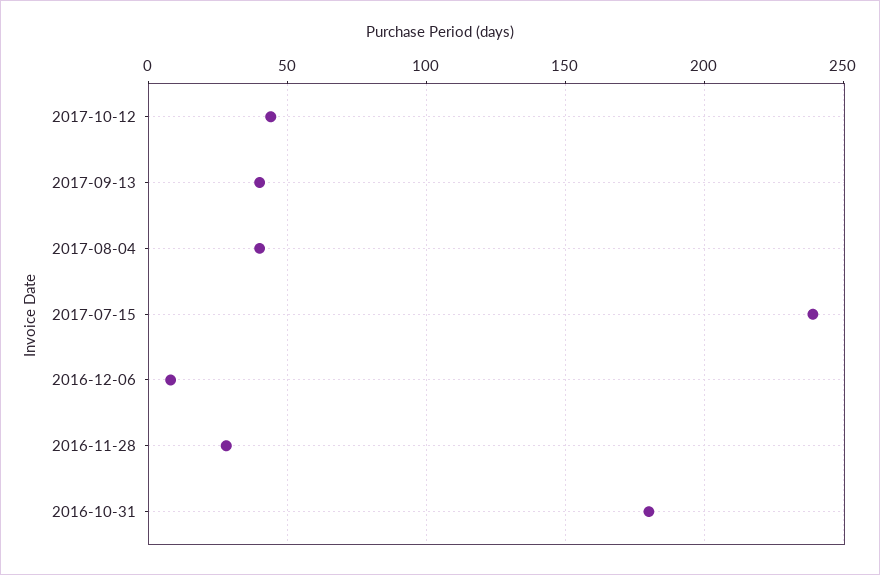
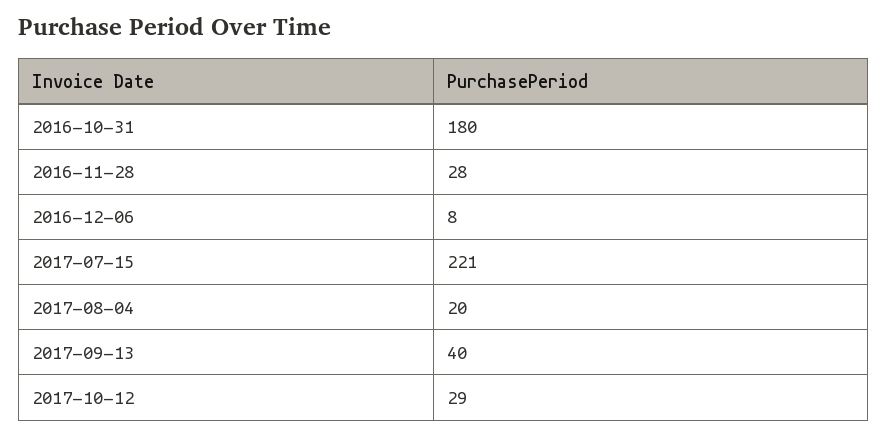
  {
-   "2017-10-12": 45,
+   "2017-10-12": 29,
    "2017-09-13": 40,
-   "2017-08-04": 40,
+   "2017-08-04": 20,
-   "2017-07-15": 240,
+   "2017-07-15": 221,
    "2016-12-06": 8,
    "2016-11-28": 28,
    "2016-10-31": 180
  }

